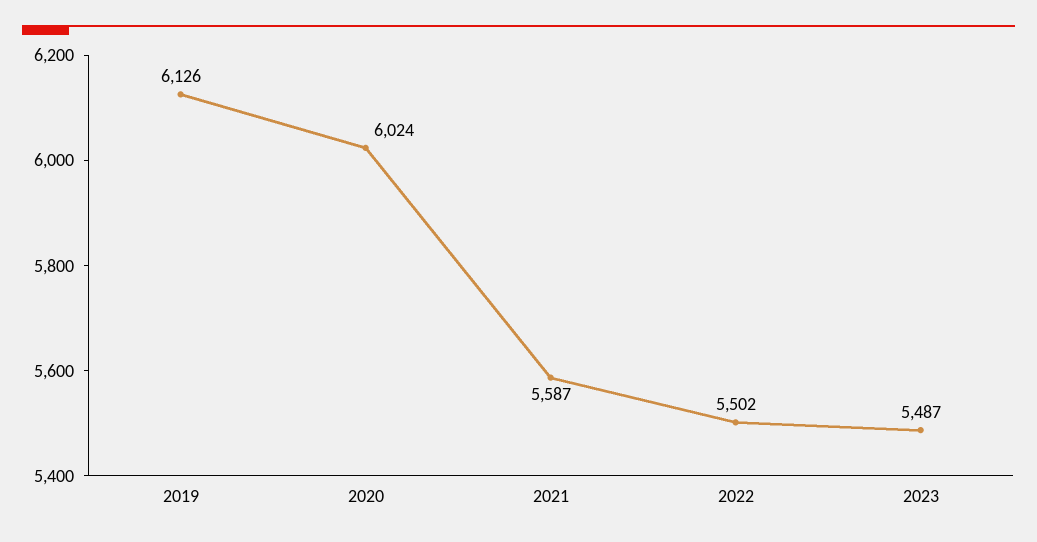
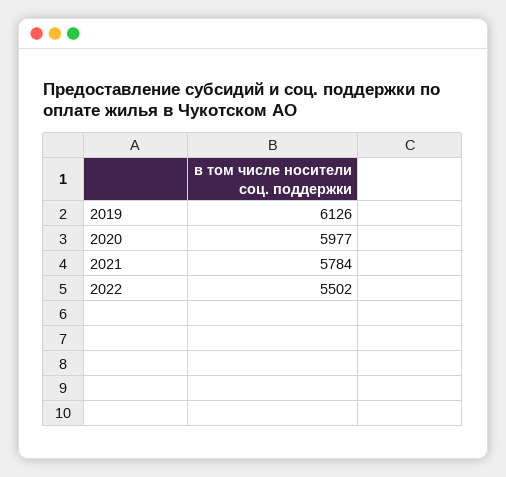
  {
    "2019": 6126,
-   "2020": 6024,
+   "2020": 5977,
-   "2021": 5587,
+   "2021": 5784,
-   "2022": 5502,
+   "2022": 5502
-   "2023": 5487
  }

